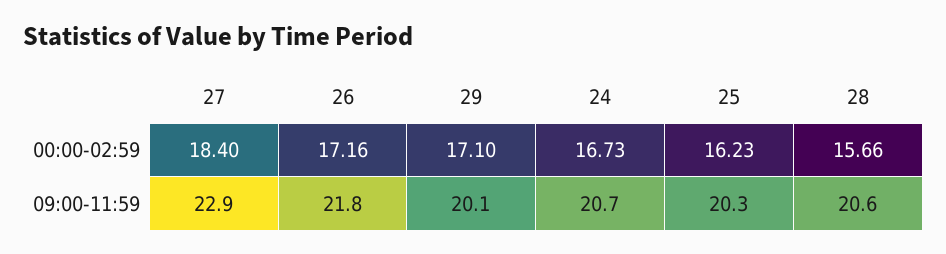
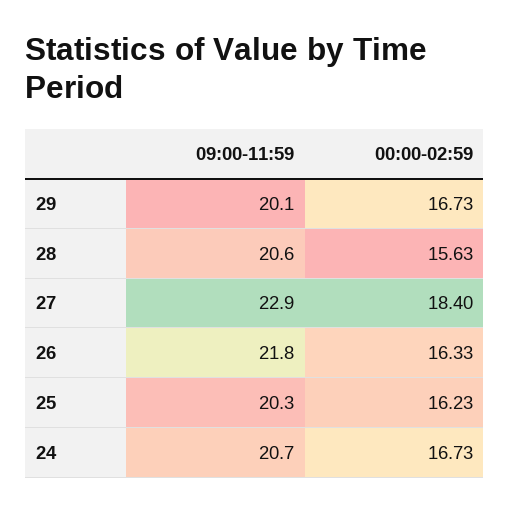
  {
    "27": {
      "00:00-02:59": 18.4,
      "09:00-11:59": 22.9
    },
    "26": {
-     "00:00-02:59": 17.16,
+     "00:00-02:59": 16.33,
      "09:00-11:59": 21.8
    },
    "29": {
-     "00:00-02:59": 17.1,
+     "00:00-02:59": 16.73,
      "09:00-11:59": 20.1
    },
    "24": {
      "00:00-02:59": 16.73,
      "09:00-11:59": 20.7
    },
    "25": {
      "00:00-02:59": 16.23,
      "09:00-11:59": 20.3
    },
    "28": {
-     "00:00-02:59": 15.66,
+     "00:00-02:59": 15.63,
      "09:00-11:59": 20.6
    }
  }

